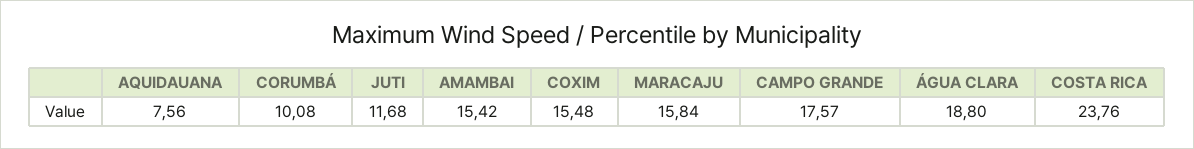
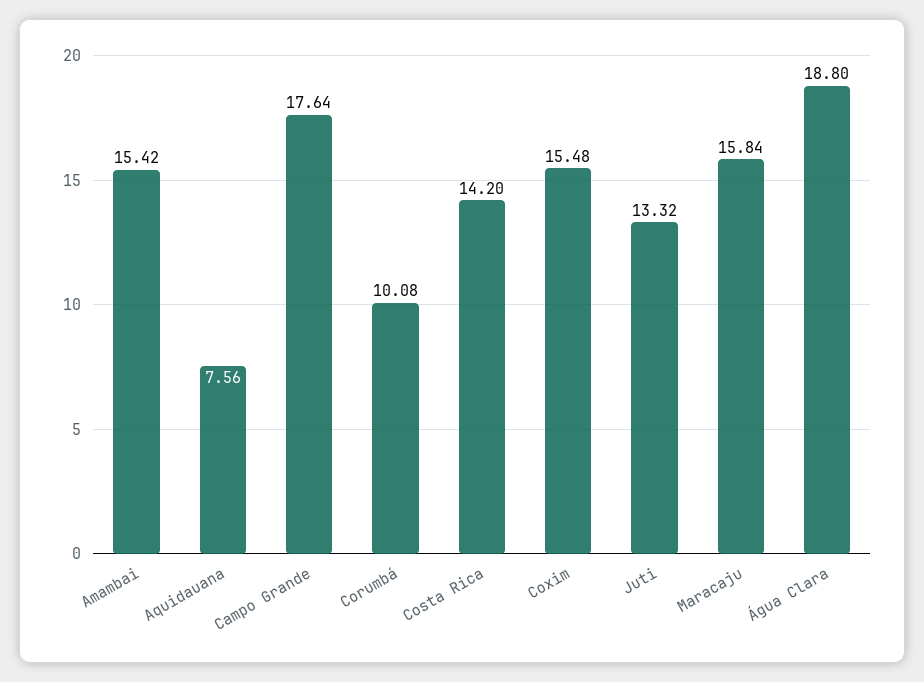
  {
    "AQUIDAUANA": 7.56,
    "CORUMBÁ": 10.08,
-   "JUTI": 11.68,
+   "JUTI": 13.32,
    "AMAMBAI": 15.42,
    "COXIM": 15.48,
    "MARACAJU": 15.84,
-   "CAMPO GRANDE": 17.57,
+   "CAMPO GRANDE": 17.64,
    "ÁGUA CLARA": 18.8,
-   "COSTA RICA": 23.76
+   "COSTA RICA": 14.2
  }

